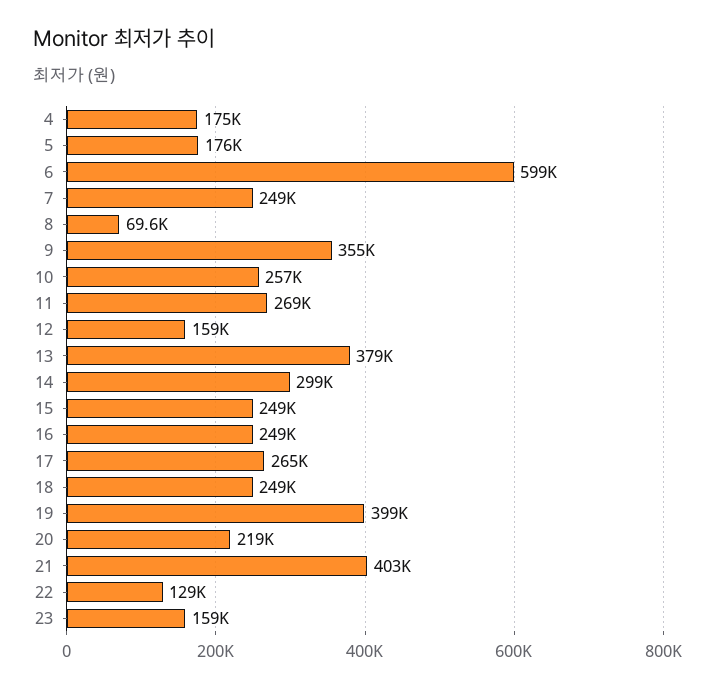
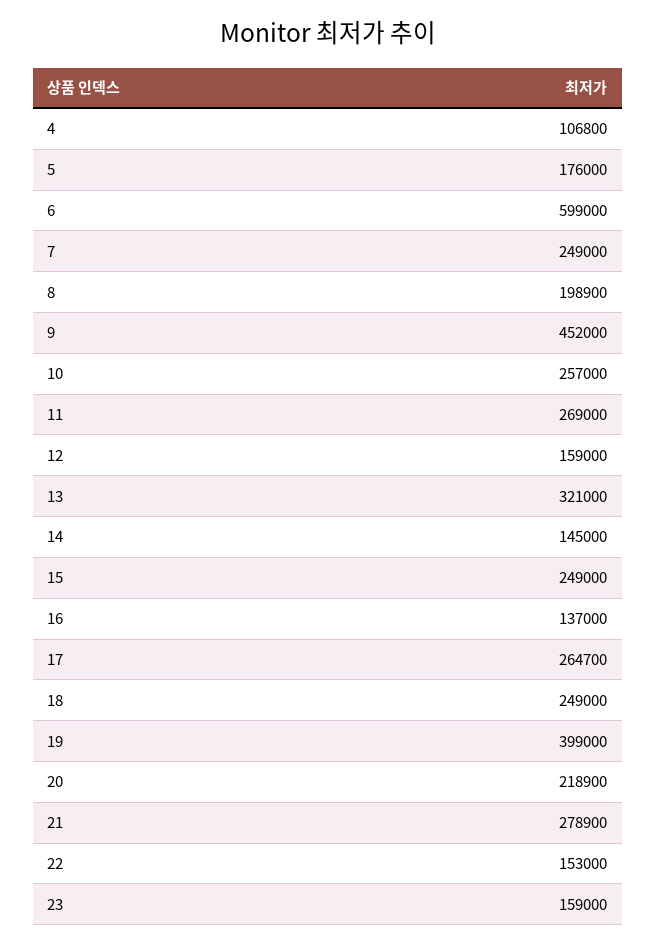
  {
-   "4": 175000,
+   "4": 106800,
    "5": 176000,
    "6": 599000,
    "7": 249000,
-   "8": 69600,
+   "8": 198900,
-   "9": 355000,
+   "9": 452000,
    "10": 257000,
    "11": 269000,
    "12": 159000,
-   "13": 379000,
+   "13": 321000,
-   "14": 299000,
+   "14": 145000,
    "15": 249000,
-   "16": 249000,
+   "16": 137000,
    "17": 264700,
    "18": 249000,
    "19": 399000,
    "20": 218900,
-   "21": 403000,
+   "21": 278900,
-   "22": 129000,
+   "22": 153000,
    "23": 159000
  }

